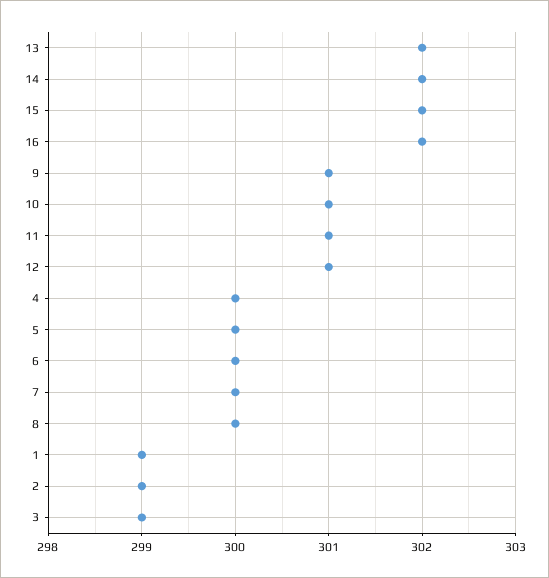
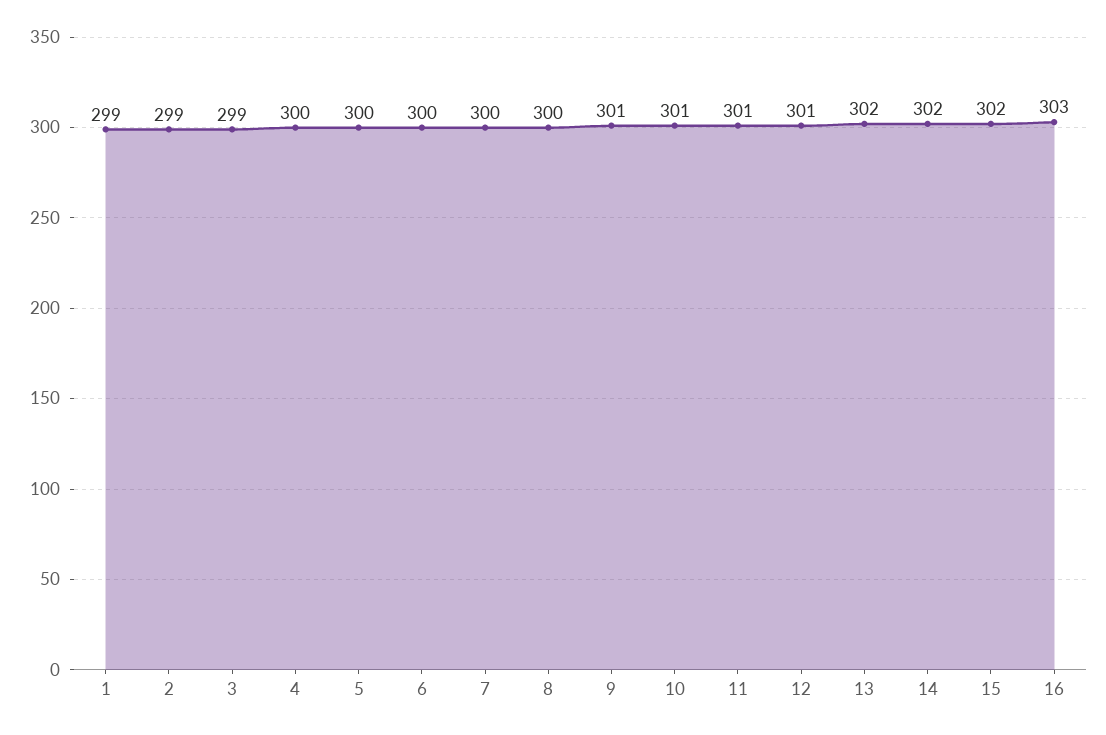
  {
    "13": 302,
    "14": 302,
    "15": 302,
-   "16": 302,
+   "16": 303,
    "9": 301,
    "10": 301,
    "11": 301,
    "12": 301,
    "4": 300,
    "5": 300,
    "6": 300,
    "7": 300,
    "8": 300,
    "1": 299,
    "2": 299,
    "3": 299
  }

